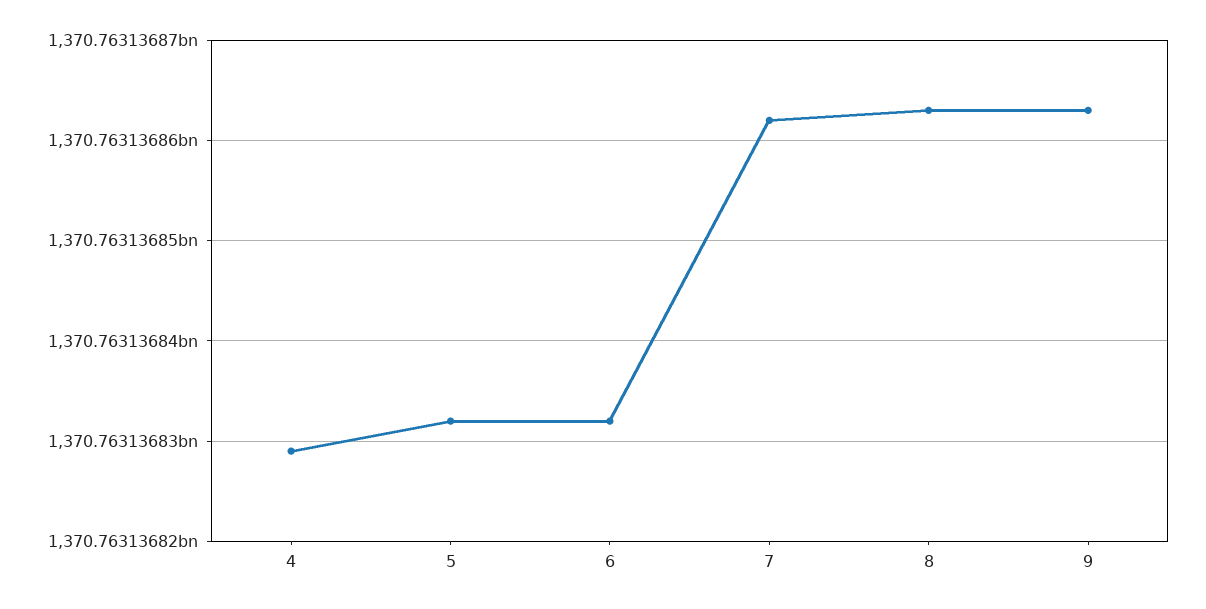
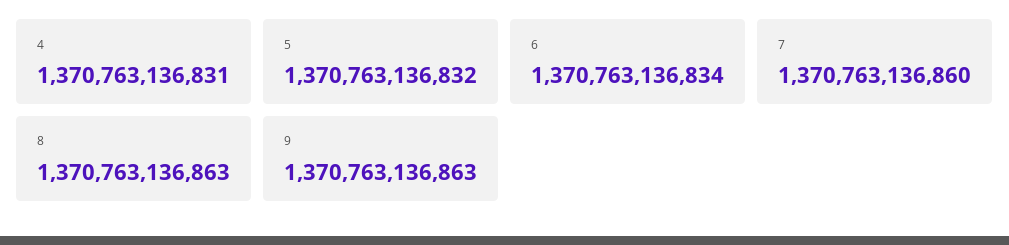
  {
-   "4": 1370763136829,
+   "4": 1370763136831,
    "5": 1370763136832,
-   "6": 1370763136832,
+   "6": 1370763136834,
-   "7": 1370763136862,
+   "7": 1370763136860,
    "8": 1370763136863,
    "9": 1370763136863
  }

